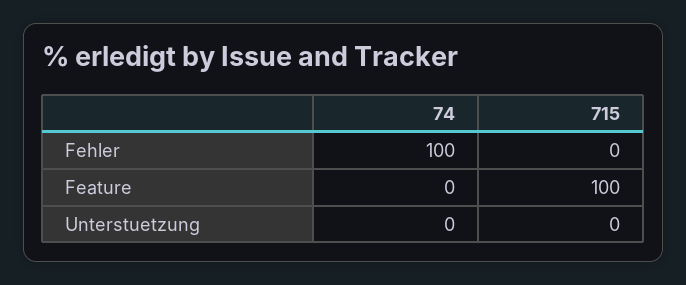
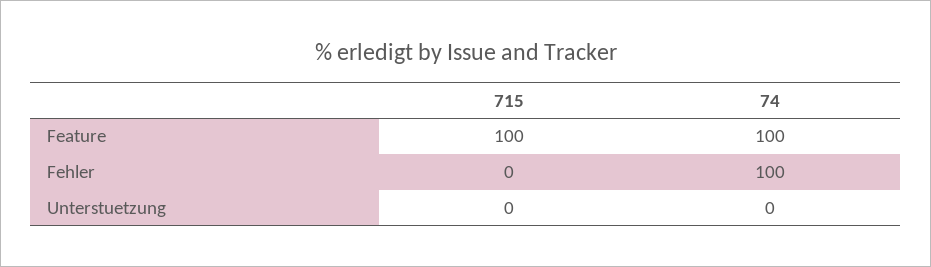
  {
    "74": {
      "Fehler": 100,
-     "Feature": 0,
+     "Feature": 100,
      "Unterstuetzung": 0
    },
    "715": {
      "Fehler": 0,
      "Feature": 100,
      "Unterstuetzung": 0
    }
  }

